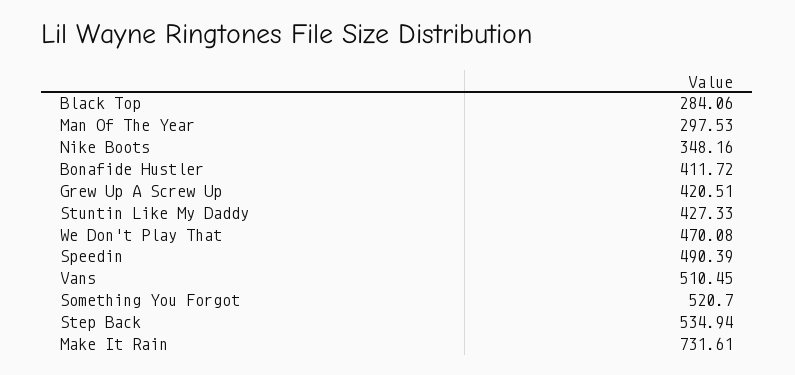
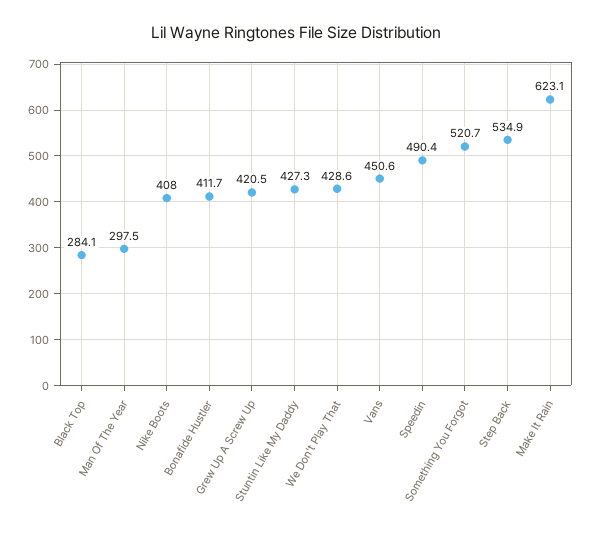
  {
    "Black Top": 284.06,
    "Man Of The Year": 297.53,
-   "Nike Boots": 348.16,
+   "Nike Boots": 408,
    "Bonafide Hustler": 411.72,
    "Grew Up A Screw Up": 420.51,
    "Stuntin Like My Daddy": 427.33,
-   "We Don't Play That": 470.08,
+   "We Don't Play That": 428.6,
    "Speedin": 490.39,
-   "Vans": 510.45,
+   "Vans": 450.6,
    "Something You Forgot": 520.7,
    "Step Back": 534.94,
-   "Make It Rain": 731.61
+   "Make It Rain": 623.1
  }

